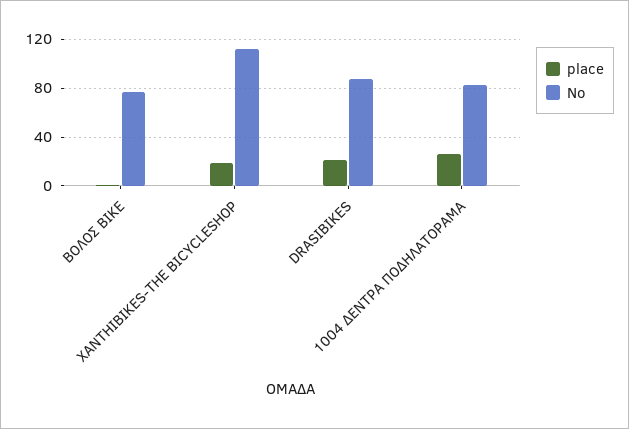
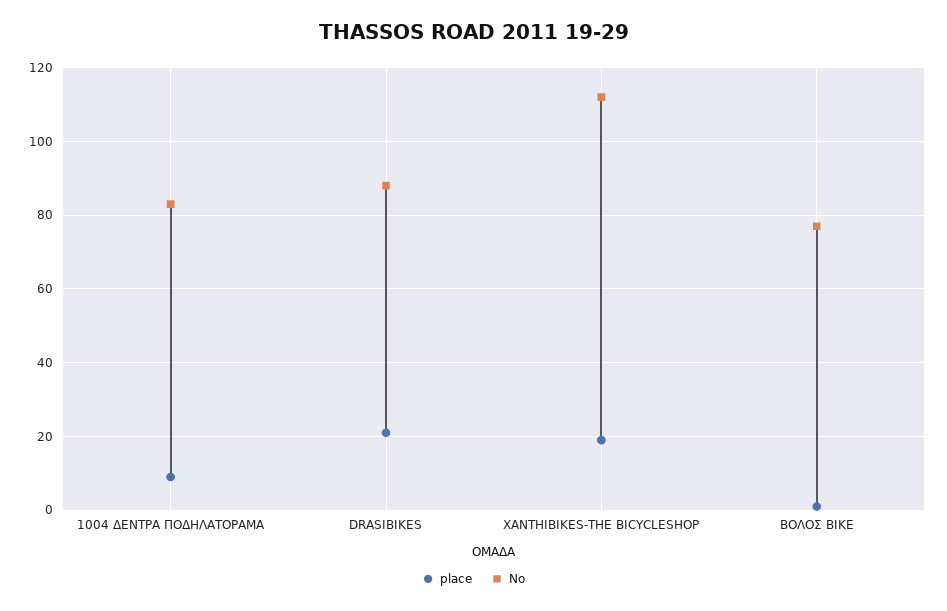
  {
    "place": {
      "ΒΟΛΟΣ ΒΙΚΕ": 0,
      "XANTHIBIKES-THE BICYCLESHOP": 20,
      "DRASIBIKES": 20,
-     "1004 ΔΕΝΤΡΑ ΠΟΔΗΛΑΤΟΡΑΜΑ": 25
+     "1004 ΔΕΝΤΡΑ ΠΟΔΗΛΑΤΟΡΑΜΑ": 10
    },
    "Νο": {
      "ΒΟΛΟΣ ΒΙΚΕ": 75,
      "XANTHIBIKES-THE BICYCLESHOP": 110,
      "DRASIBIKES": 90,
      "1004 ΔΕΝΤΡΑ ΠΟΔΗΛΑΤΟΡΑΜΑ": 85
    }
  }

